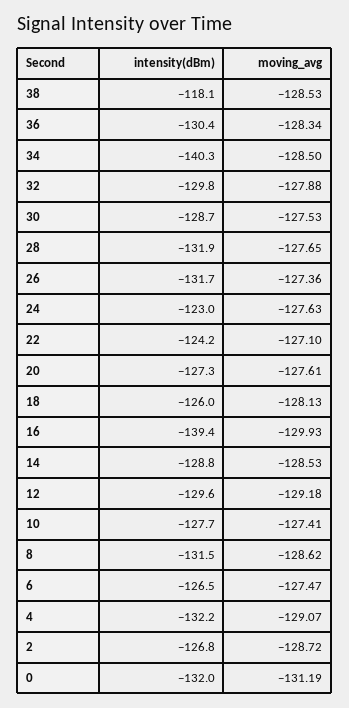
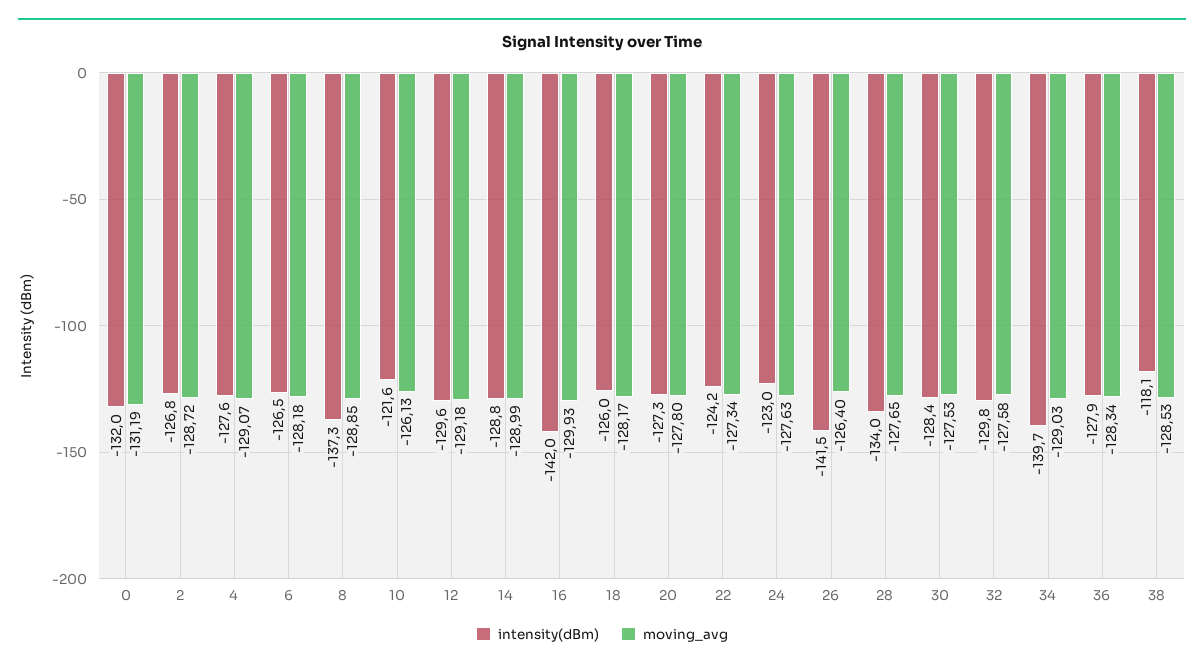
  {
    "intensity(dBm)": {
      "38": -118.1,
-     "36": -130.4,
+     "36": -127.9,
-     "34": -140.3,
+     "34": -139.7,
      "32": -129.8,
-     "30": -128.7,
+     "30": -128.4,
-     "28": -131.9,
+     "28": -134,
-     "26": -131.7,
+     "26": -141.5,
      "24": -123,
      "22": -124.2,
      "20": -127.3,
      "18": -126,
-     "16": -139.4,
+     "16": -142,
      "14": -128.8,
      "12": -129.6,
-     "10": -127.7,
+     "10": -121.6,
-     "8": -131.5,
+     "8": -137.3,
      "6": -126.5,
-     "4": -132.2,
+     "4": -127.6,
      "2": -126.8,
      "0": -132
    },
    "moving_avg": {
      "38": -128.53,
      "36": -128.34,
-     "34": -128.5,
+     "34": -129.03,
-     "32": -127.88,
+     "32": -127.58,
      "30": -127.53,
      "28": -127.65,
-     "26": -127.36,
+     "26": -126.4,
      "24": -127.63,
-     "22": -127.1,
+     "22": -127.34,
-     "20": -127.61,
+     "20": -127.8,
-     "18": -128.13,
+     "18": -128.17,
      "16": -129.93,
-     "14": -128.53,
+     "14": -128.99,
      "12": -129.18,
-     "10": -127.41,
+     "10": -126.13,
-     "8": -128.62,
+     "8": -128.85,
-     "6": -127.47,
+     "6": -128.18,
      "4": -129.07,
      "2": -128.72,
      "0": -131.19
    }
  }

